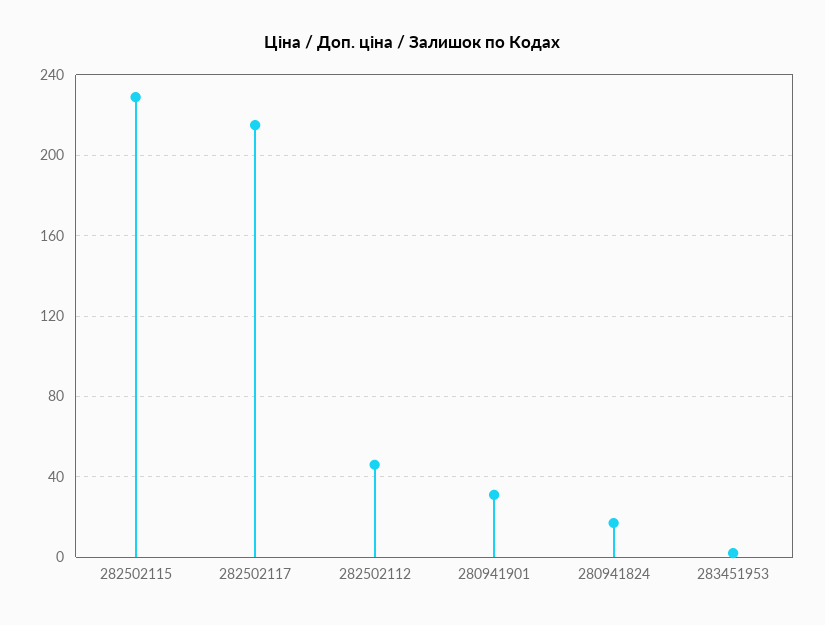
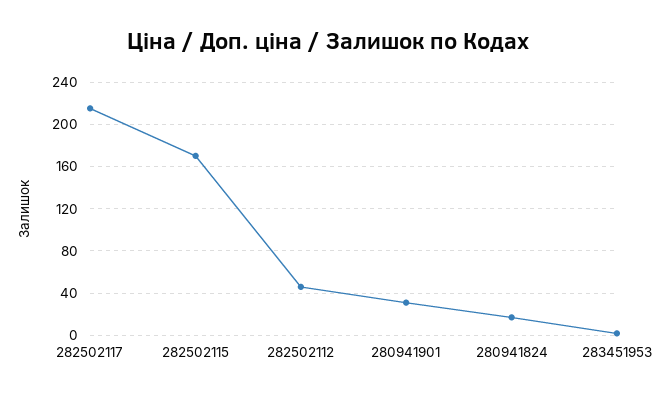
  {
-   "282502115": 230,
+   "282502115": 170,
    "282502117": 215,
    "282502112": 45,
    "280941901": 30,
    "280941824": 15,
    "283451953": 0
  }

